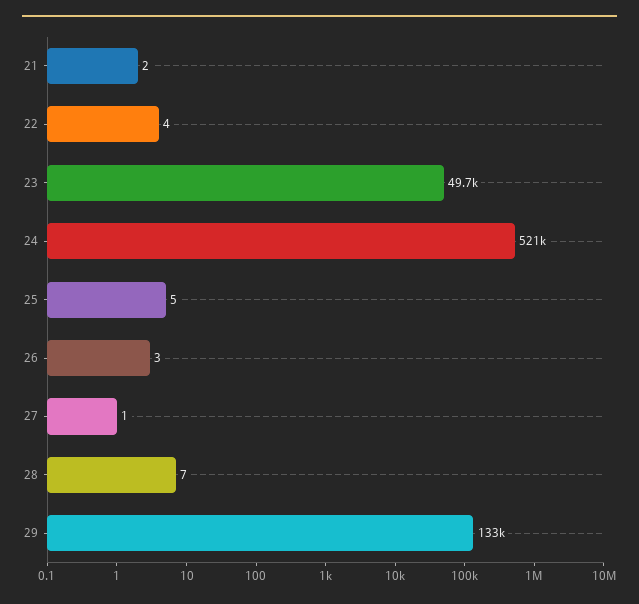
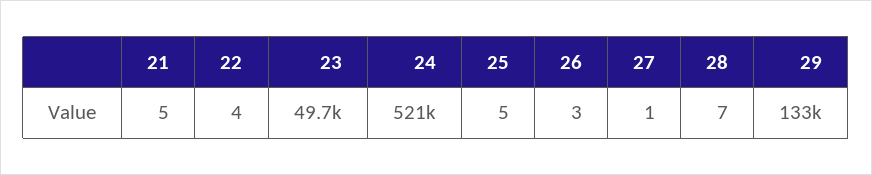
  {
-   "21": 2,
+   "21": 5,
    "22": 4,
    "23": 49700,
    "24": 521000,
    "25": 5,
    "26": 3,
    "27": 1,
    "28": 7,
    "29": 133000
  }

